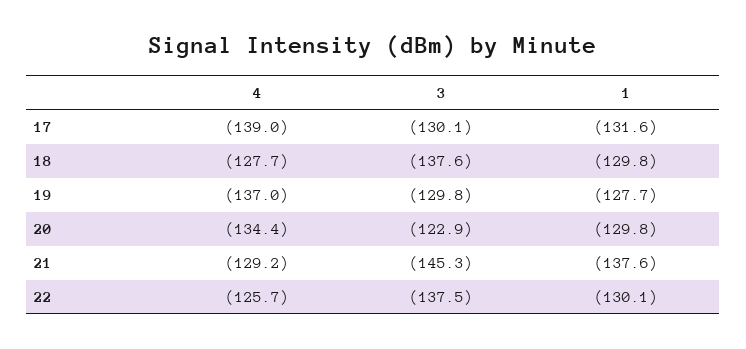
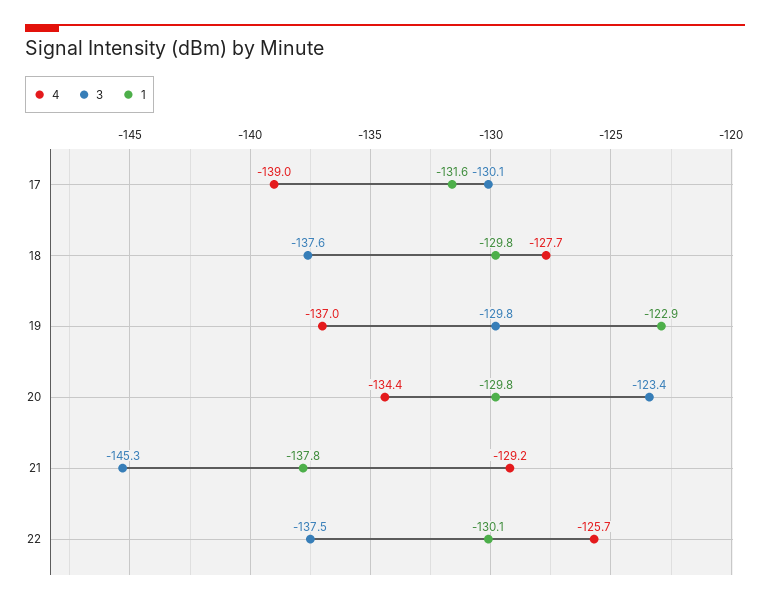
  {
    "4": {
      "17": -139,
      "18": -127.7,
      "19": -137,
      "20": -134.4,
      "21": -129.2,
      "22": -125.7
    },
    "3": {
      "17": -130.1,
      "18": -137.6,
      "19": -129.8,
-     "20": -122.9,
+     "20": -123.4,
      "21": -145.3,
      "22": -137.5
    },
    "1": {
      "17": -131.6,
      "18": -129.8,
-     "19": -127.7,
+     "19": -122.9,
      "20": -129.8,
-     "21": -137.6,
+     "21": -137.8,
      "22": -130.1
    }
  }

